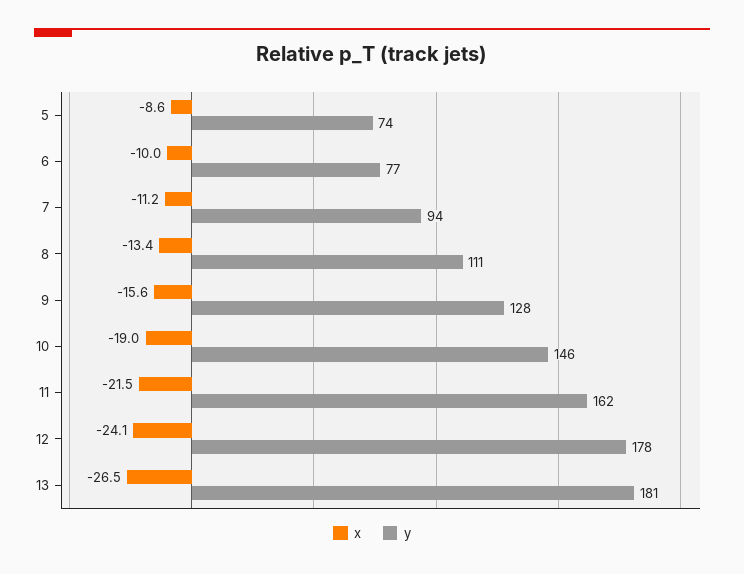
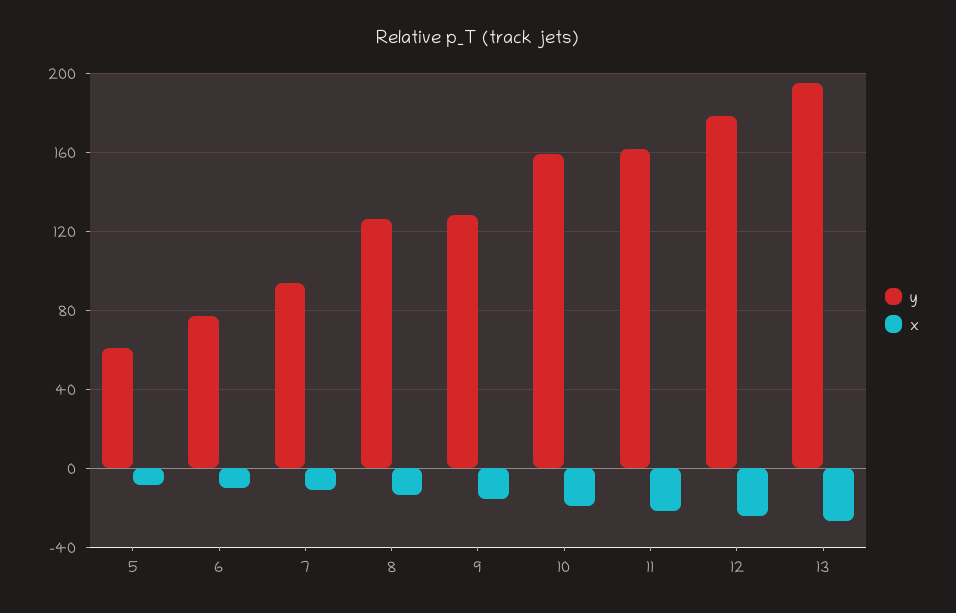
  {
    "x": {
      "5": -8.6,
      "6": -10,
      "7": -11.2,
      "8": -13.4,
      "9": -15.6,
      "10": -19,
      "11": -21.5,
      "12": -24.1,
      "13": -26.5
    },
    "y": {
-     "5": 74,
+     "5": 60,
      "6": 77,
      "7": 94,
-     "8": 111,
+     "8": 125,
      "9": 128,
-     "10": 146,
+     "10": 160,
      "11": 162,
      "12": 178,
-     "13": 181
+     "13": 195
    }
  }

